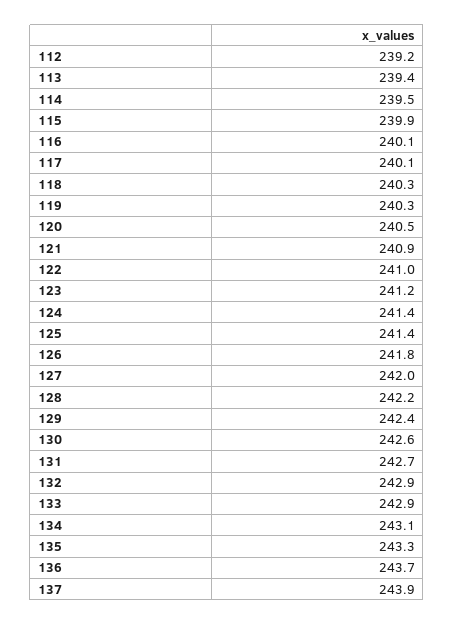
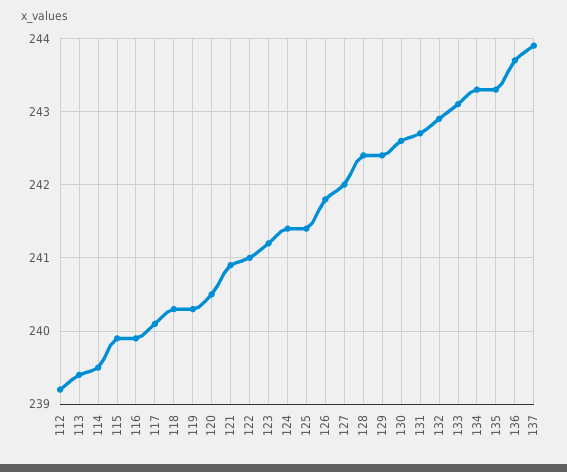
  {
    "112": 239.2,
    "113": 239.4,
    "114": 239.5,
    "115": 239.9,
-   "116": 240.1,
+   "116": 239.9,
    "117": 240.1,
    "118": 240.3,
    "119": 240.3,
    "120": 240.5,
    "121": 240.9,
    "122": 241,
    "123": 241.2,
    "124": 241.4,
    "125": 241.4,
    "126": 241.8,
    "127": 242,
-   "128": 242.2,
+   "128": 242.4,
    "129": 242.4,
    "130": 242.6,
    "131": 242.7,
    "132": 242.9,
-   "133": 242.9,
+   "133": 243.1,
-   "134": 243.1,
+   "134": 243.3,
    "135": 243.3,
    "136": 243.7,
    "137": 243.9
  }

